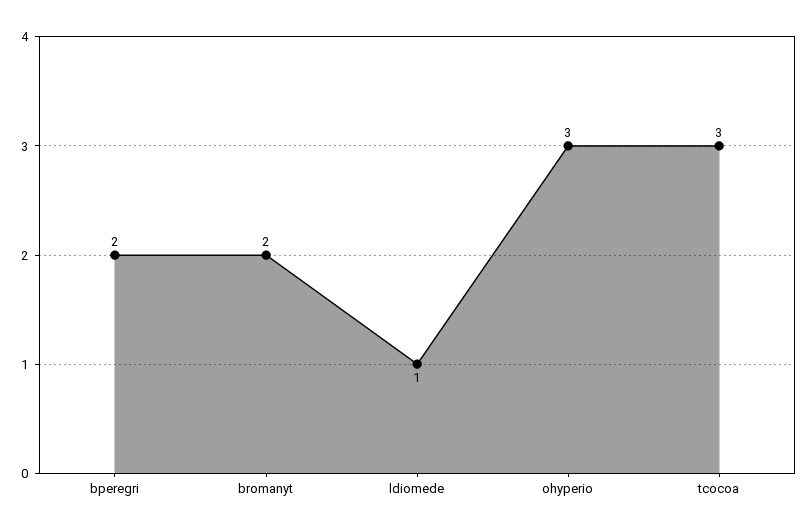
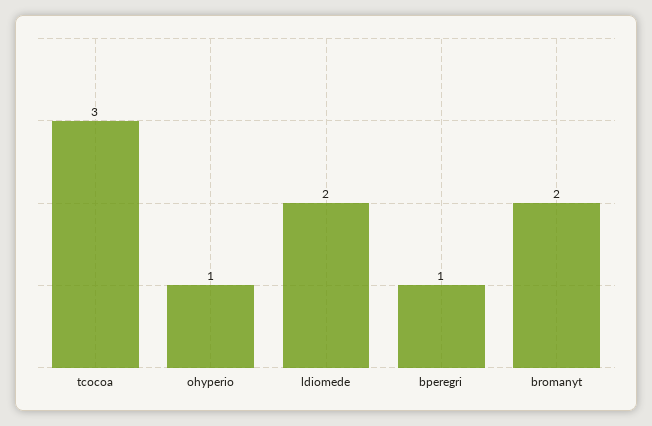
  {
-   "bperegri": 2,
+   "bperegri": 1,
    "bromanyt": 2,
-   "ldiomede": 1,
+   "ldiomede": 2,
-   "ohyperio": 3,
+   "ohyperio": 1,
    "tcocoa": 3
  }

